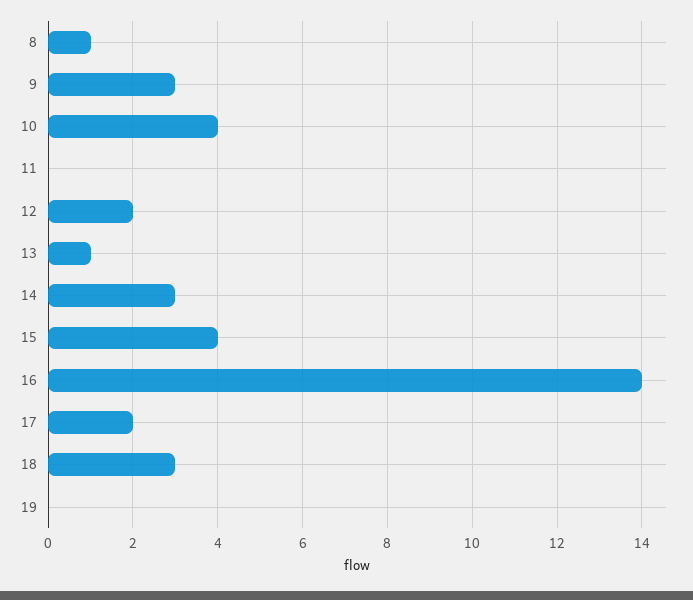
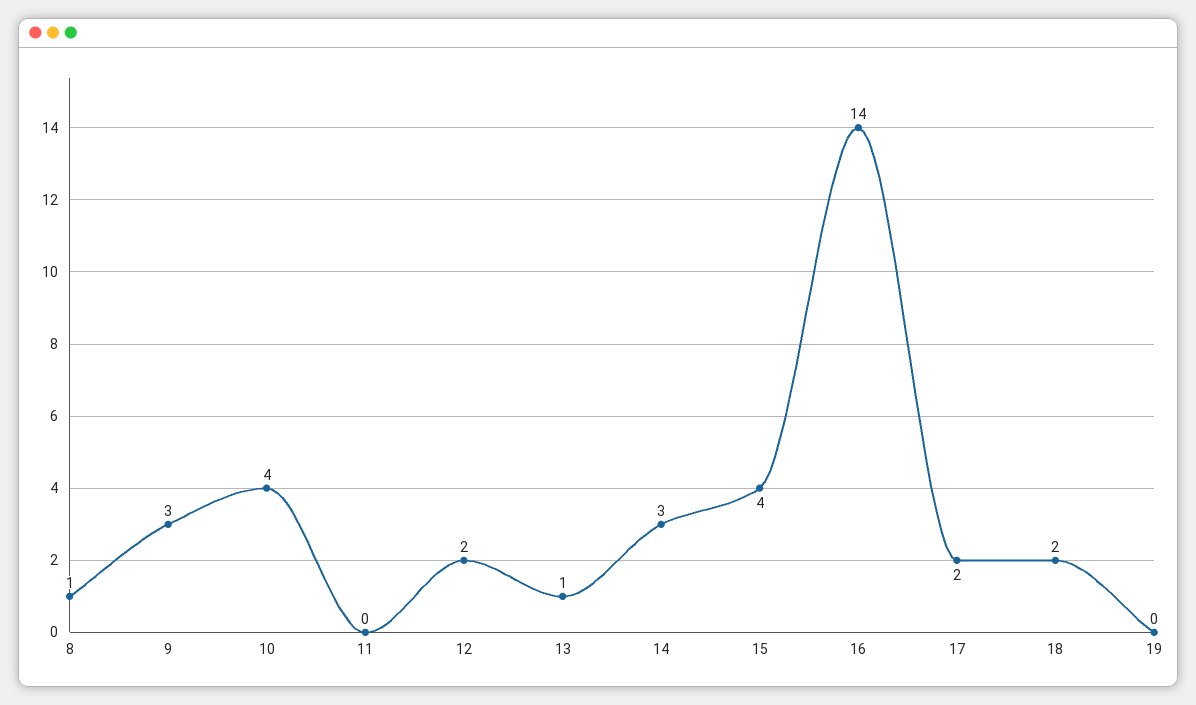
  {
    "8": 1,
    "9": 3,
    "10": 4,
    "11": 0,
    "12": 2,
    "13": 1,
    "14": 3,
    "15": 4,
    "16": 14,
    "17": 2,
-   "18": 3,
+   "18": 2,
    "19": 0
  }

